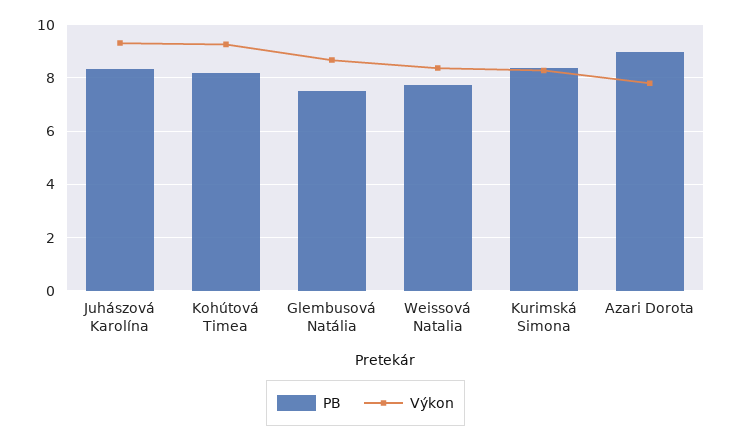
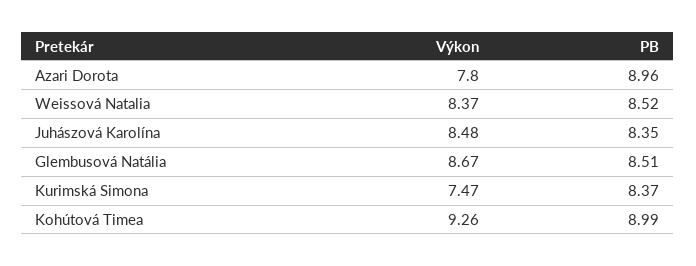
  {
    "PB": {
      "Juhászová Karolína": 8.35,
-     "Kohútová Timea": 8.25,
+     "Kohútová Timea": 8.99,
-     "Glembusová Natália": 7.5,
+     "Glembusová Natália": 8.51,
-     "Weissová Natalia": 7.75,
+     "Weissová Natalia": 8.52,
      "Kurimská Simona": 8.37,
      "Azari Dorota": 8.96
    },
    "Výkon": {
-     "Juhászová Karolína": 9.25,
+     "Juhászová Karolína": 8.48,
      "Kohútová Timea": 9.26,
      "Glembusová Natália": 8.67,
      "Weissová Natalia": 8.37,
-     "Kurimská Simona": 8.25,
+     "Kurimská Simona": 7.47,
      "Azari Dorota": 7.8
    }
  }

